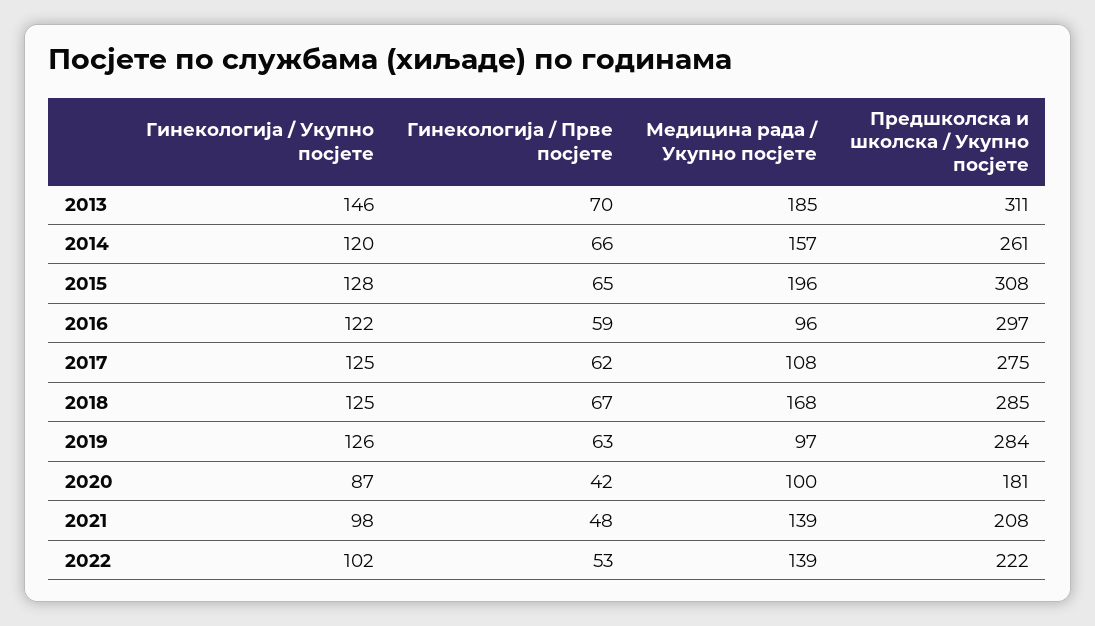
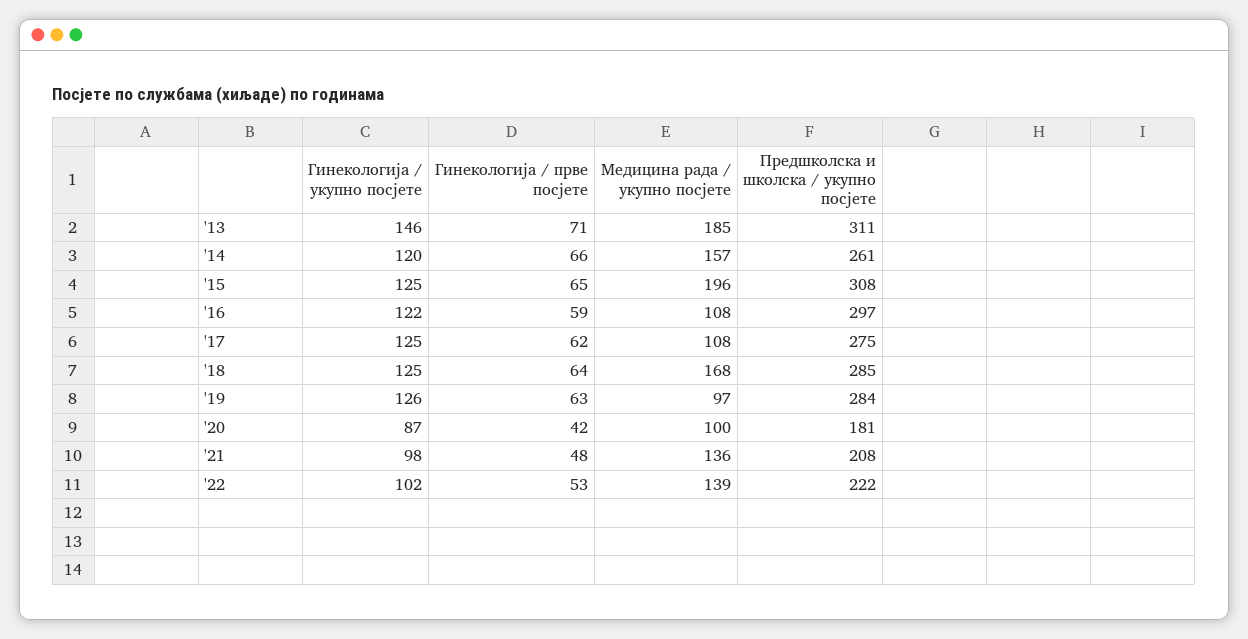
  {
    "Гинекологија / Укупно посјете": {
      "2013": 146,
      "2014": 120,
-     "2015": 128,
+     "2015": 125,
      "2016": 122,
      "2017": 125,
      "2018": 125,
      "2019": 126,
      "2020": 87,
      "2021": 98,
      "2022": 102
    },
    "Гинекологија / Прве посјете": {
-     "2013": 70,
+     "2013": 71,
      "2014": 66,
      "2015": 65,
      "2016": 59,
      "2017": 62,
-     "2018": 67,
+     "2018": 64,
      "2019": 63,
      "2020": 42,
      "2021": 48,
      "2022": 53
    },
    "Медицина рада / Укупно посјете": {
      "2013": 185,
      "2014": 157,
      "2015": 196,
-     "2016": 96,
+     "2016": 108,
      "2017": 108,
      "2018": 168,
      "2019": 97,
      "2020": 100,
-     "2021": 139,
+     "2021": 136,
      "2022": 139
    },
    "Предшколска и школска / Укупно посјете": {
      "2013": 311,
      "2014": 261,
      "2015": 308,
      "2016": 297,
      "2017": 275,
      "2018": 285,
      "2019": 284,
      "2020": 181,
      "2021": 208,
      "2022": 222
    }
  }

